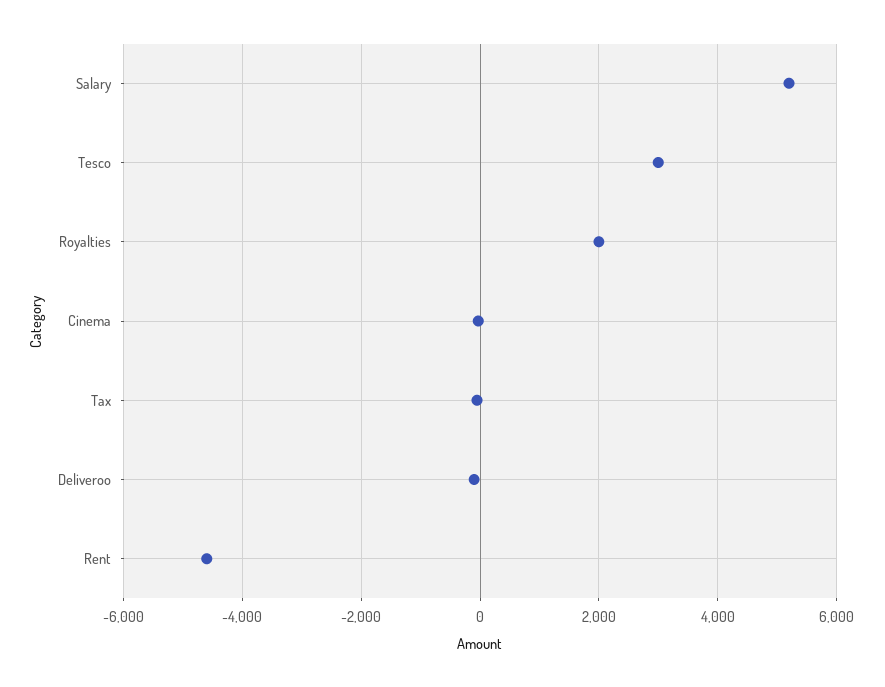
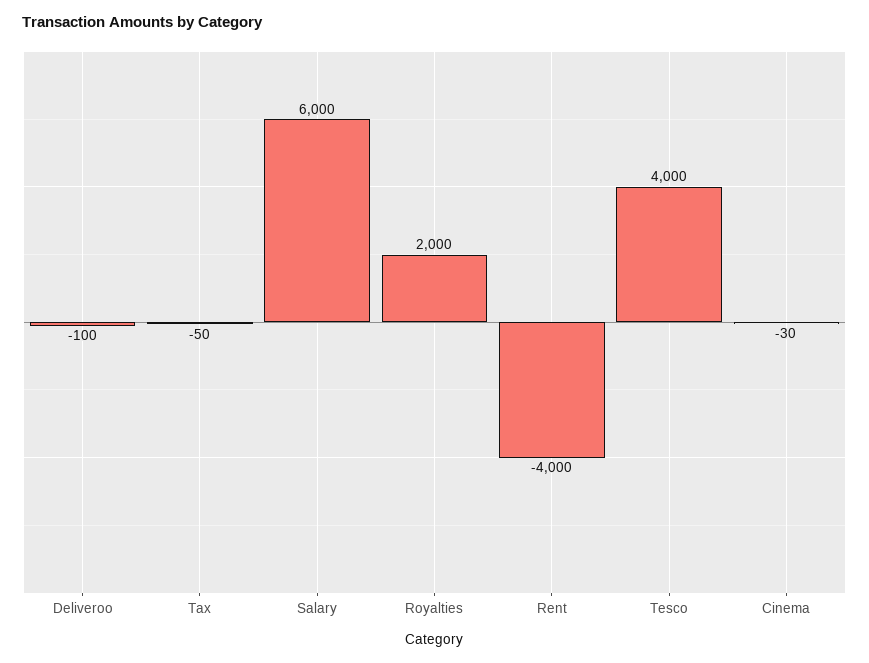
  {
-   "Salary": 5200,
+   "Salary": 6000,
-   "Tesco": 3000,
+   "Tesco": 4000,
    "Royalties": 2000,
    "Cinema": -30,
    "Tax": -50,
    "Deliveroo": -100,
-   "Rent": -4600
+   "Rent": -4000
  }

